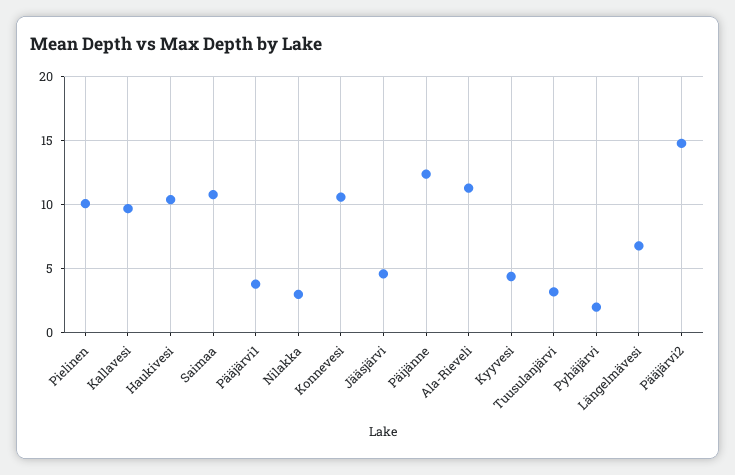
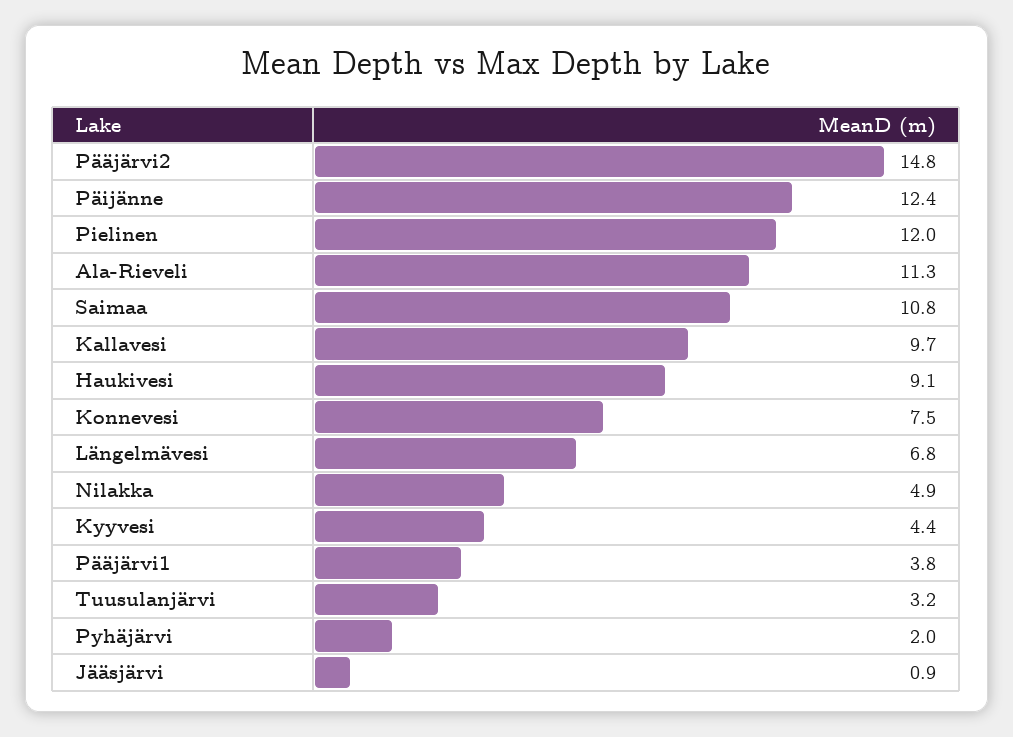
  {
-   "Pielinen": 10,
+   "Pielinen": 12,
    "Kallavesi": 9.7,
-   "Haukivesi": 10.5,
+   "Haukivesi": 9.1,
    "Saimaa": 10.8,
    "Pääjärvi1": 3.8,
-   "Nilakka": 3,
+   "Nilakka": 4.9,
-   "Konnevesi": 10.5,
+   "Konnevesi": 7.5,
-   "Jääsjärvi": 4.5,
+   "Jääsjärvi": 0.9,
    "Päijänne": 12.4,
    "Ala-Rieveli": 11.3,
    "Kyyvesi": 4.4,
    "Tuusulanjärvi": 3.2,
    "Pyhäjärvi": 2,
    "Längelmävesi": 6.8,
    "Pääjärvi2": 14.8
  }

